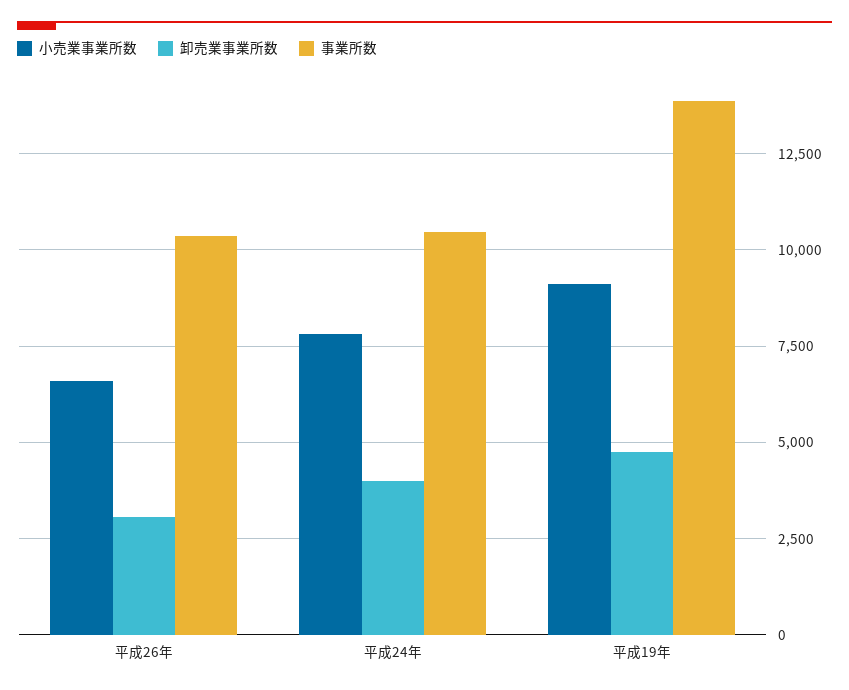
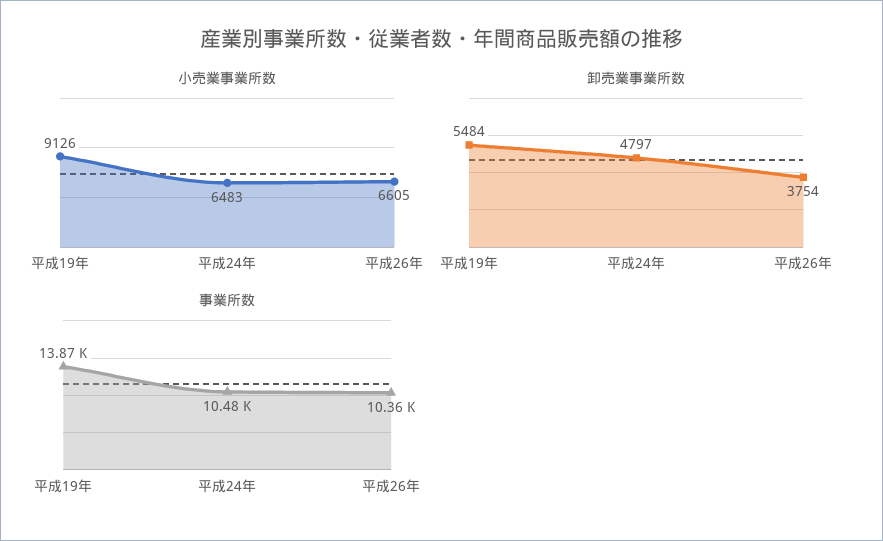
  {
    "小売業事業所数": {
      "平成26年": 6605,
-     "平成24年": 7750,
+     "平成24年": 6483,
      "平成19年": 9126
    },
    "卸売業事業所数": {
-     "平成26年": 3000,
+     "平成26年": 3754,
-     "平成24年": 4000,
+     "平成24年": 4797,
-     "平成19年": 4750
+     "平成19年": 5484
    },
    "事業所数": {
      "平成26年": 10360,
      "平成24年": 10480,
      "平成19年": 13870
    }
  }

